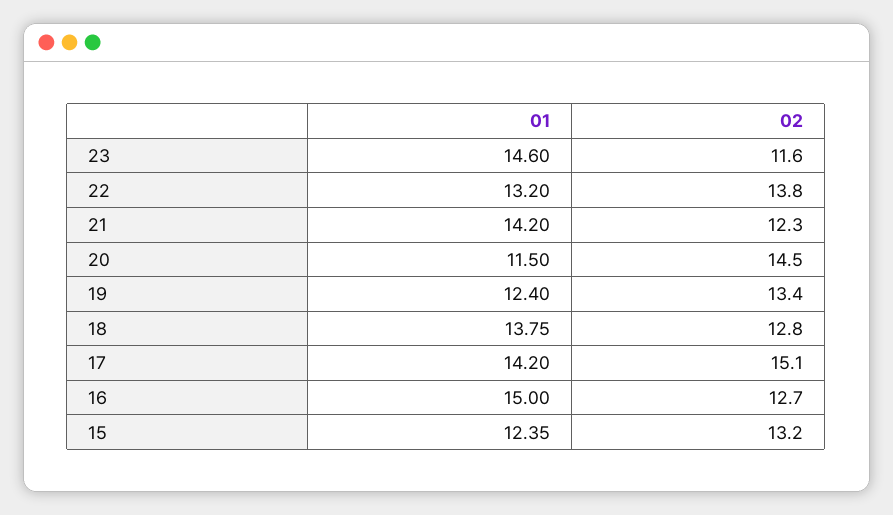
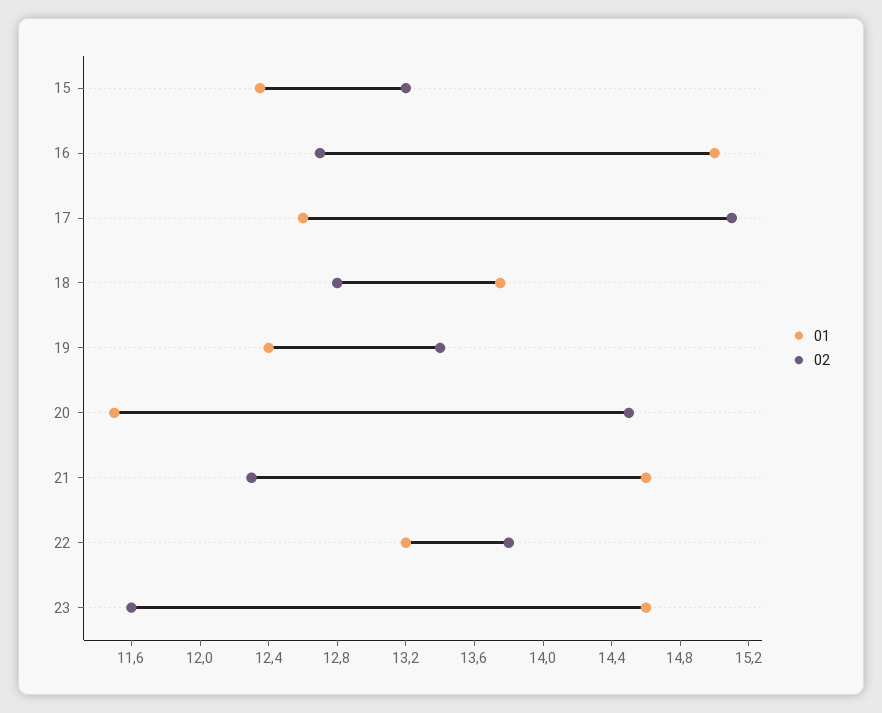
  {
    "01": {
      "23": 14.6,
      "22": 13.2,
-     "21": 14.2,
+     "21": 14.6,
      "20": 11.5,
      "19": 12.4,
      "18": 13.75,
-     "17": 14.2,
+     "17": 12.6,
      "16": 15,
      "15": 12.35
    },
    "02": {
      "23": 11.6,
      "22": 13.8,
      "21": 12.3,
      "20": 14.5,
      "19": 13.4,
      "18": 12.8,
      "17": 15.1,
      "16": 12.7,
      "15": 13.2
    }
  }

